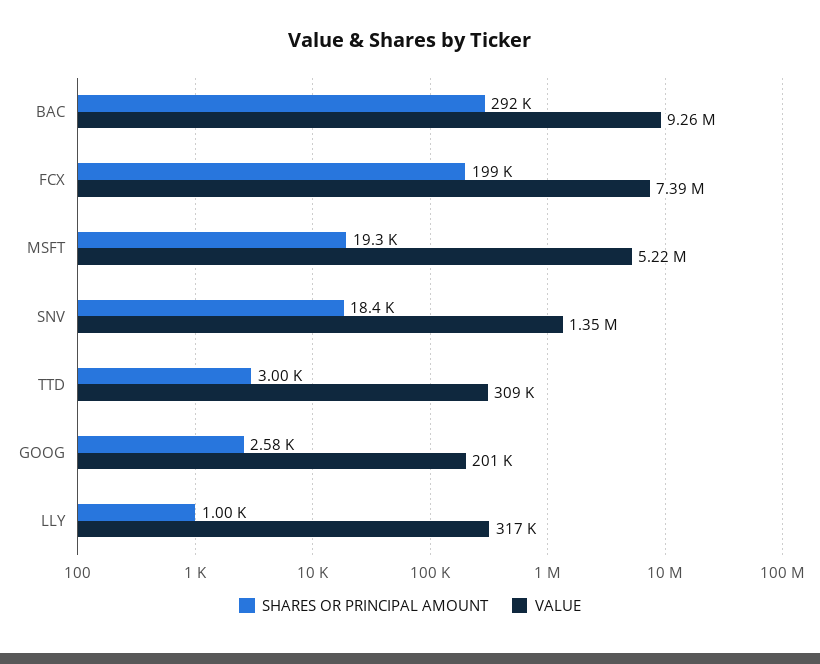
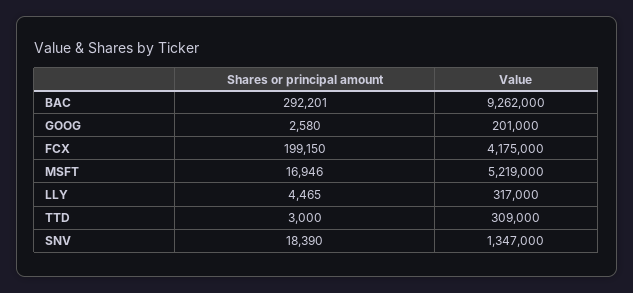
  {
    "SHARES OR PRINCIPAL AMOUNT": {
      "BAC": 292201,
      "FCX": 199150,
-     "MSFT": 19300,
+     "MSFT": 16946,
      "SNV": 18390,
      "TTD": 3000,
      "GOOG": 2580,
-     "LLY": 1000
+     "LLY": 4465
    },
    "VALUE": {
      "BAC": 9262000,
-     "FCX": 7390000,
+     "FCX": 4175000,
      "MSFT": 5219000,
      "SNV": 1347000,
      "TTD": 309000,
      "GOOG": 201000,
      "LLY": 317000
    }
  }

